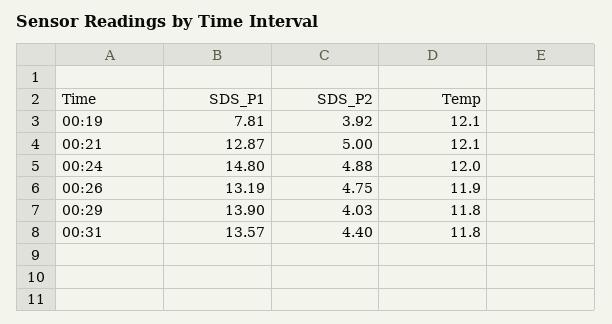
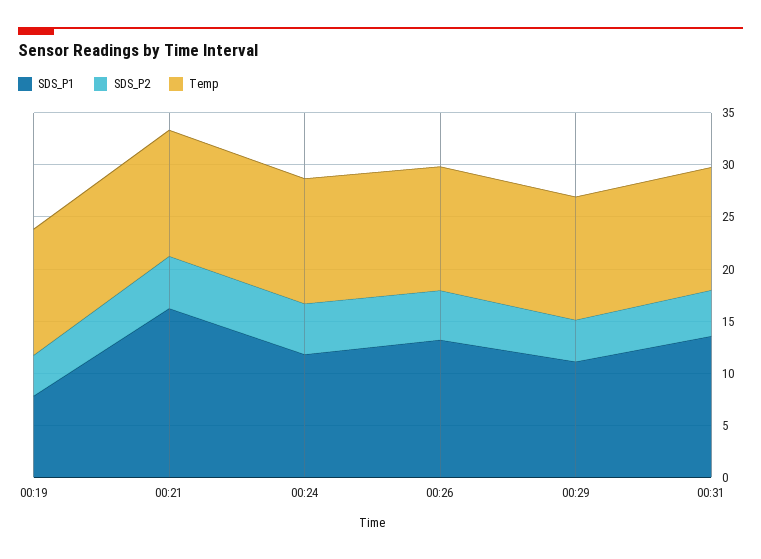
  {
    "SDS_P1": {
      "00:19": 7.81,
-     "00:21": 12.87,
+     "00:21": 16,
-     "00:24": 14.8,
+     "00:24": 12,
      "00:26": 13.19,
-     "00:29": 13.9,
+     "00:29": 11,
      "00:31": 13.57
    },
    "SDS_P2": {
      "00:19": 3.92,
      "00:21": 5,
      "00:24": 4.88,
      "00:26": 4.75,
      "00:29": 4.03,
      "00:31": 4.4
    },
    "Temp": {
      "00:19": 12.1,
      "00:21": 12.1,
      "00:24": 12,
      "00:26": 11.9,
      "00:29": 11.8,
      "00:31": 11.8
    }
  }

